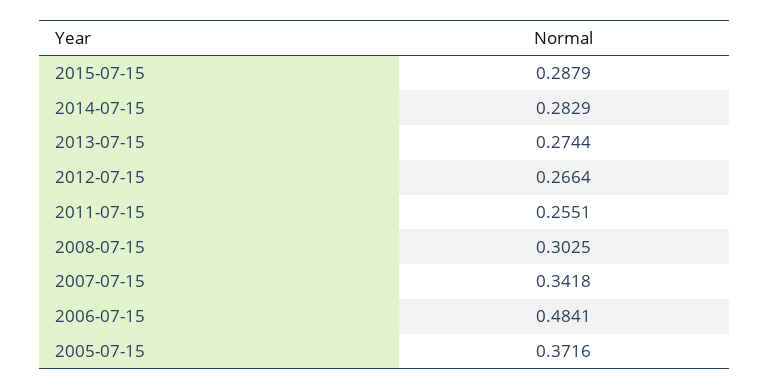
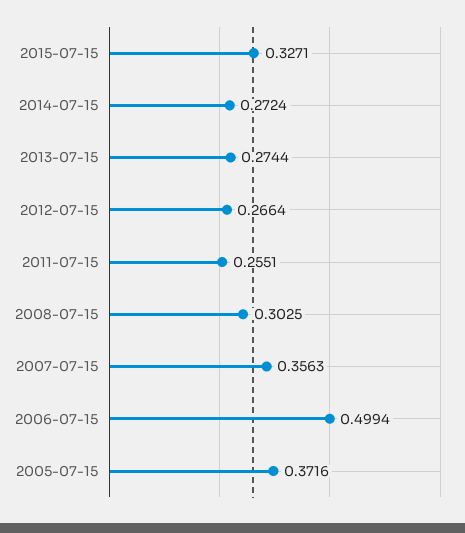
  {
-   "2015-07-15": 0.2879,
+   "2015-07-15": 0.3271,
-   "2014-07-15": 0.2829,
+   "2014-07-15": 0.2724,
    "2013-07-15": 0.2744,
    "2012-07-15": 0.2664,
    "2011-07-15": 0.2551,
    "2008-07-15": 0.3025,
-   "2007-07-15": 0.3418,
+   "2007-07-15": 0.3563,
-   "2006-07-15": 0.4841,
+   "2006-07-15": 0.4994,
    "2005-07-15": 0.3716
  }

